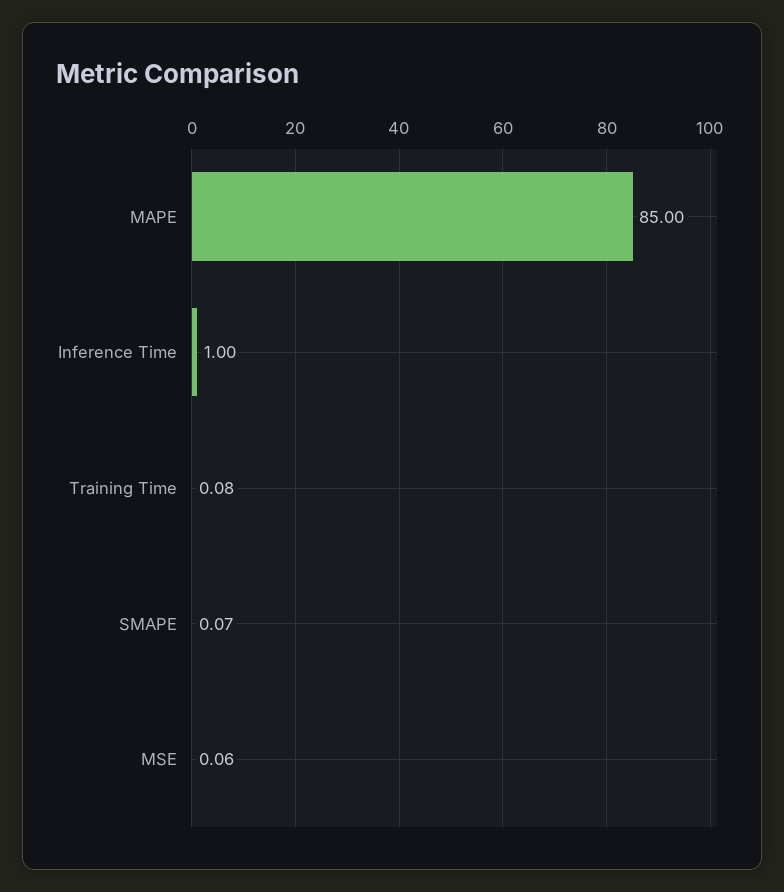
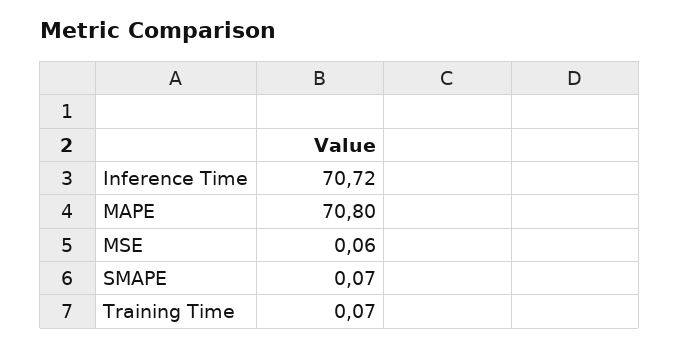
  {
-   "MAPE": 85,
+   "MAPE": 70.8,
-   "Inference Time": 1,
+   "Inference Time": 70.72,
-   "Training Time": 0.08,
+   "Training Time": 0.07,
    "SMAPE": 0.07,
    "MSE": 0.06
  }

